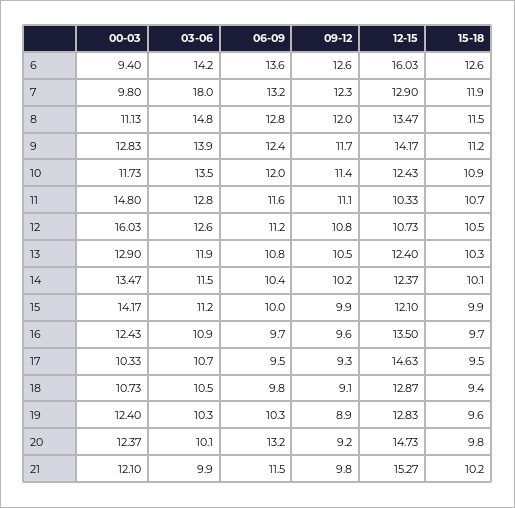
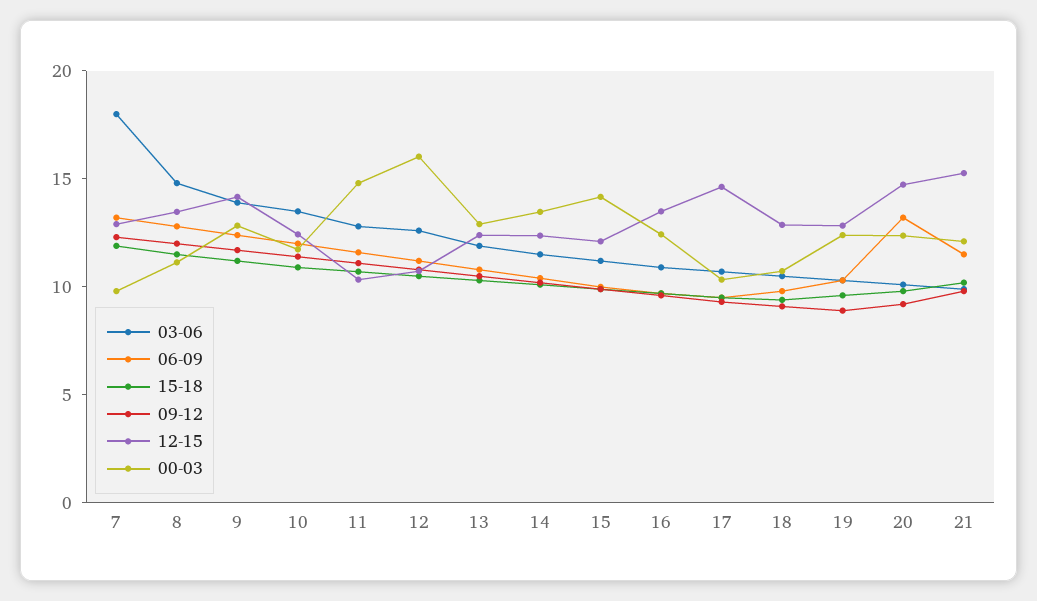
  {
    "00-03": {
-     "6": 9.4,
      "7": 9.8,
      "8": 11.13,
      "9": 12.83,
      "10": 11.73,
      "11": 14.8,
      "12": 16.03,
      "13": 12.9,
      "14": 13.47,
      "15": 14.17,
      "16": 12.43,
      "17": 10.33,
      "18": 10.73,
      "19": 12.4,
      "20": 12.37,
      "21": 12.1
    },
    "03-06": {
-     "6": 14.2,
      "7": 18,
      "8": 14.8,
      "9": 13.9,
      "10": 13.5,
      "11": 12.8,
      "12": 12.6,
      "13": 11.9,
      "14": 11.5,
      "15": 11.2,
      "16": 10.9,
      "17": 10.7,
      "18": 10.5,
      "19": 10.3,
      "20": 10.1,
      "21": 9.9
    },
    "06-09": {
-     "6": 13.6,
      "7": 13.2,
      "8": 12.8,
      "9": 12.4,
      "10": 12,
      "11": 11.6,
      "12": 11.2,
      "13": 10.8,
      "14": 10.4,
      "15": 10,
      "16": 9.7,
      "17": 9.5,
      "18": 9.8,
      "19": 10.3,
      "20": 13.2,
      "21": 11.5
    },
    "09-12": {
-     "6": 12.6,
      "7": 12.3,
      "8": 12,
      "9": 11.7,
      "10": 11.4,
      "11": 11.1,
      "12": 10.8,
      "13": 10.5,
      "14": 10.2,
      "15": 9.9,
      "16": 9.6,
      "17": 9.3,
      "18": 9.1,
      "19": 8.9,
      "20": 9.2,
      "21": 9.8
    },
    "12-15": {
-     "6": 16.03,
      "7": 12.9,
      "8": 13.47,
      "9": 14.17,
      "10": 12.43,
      "11": 10.33,
      "12": 10.73,
      "13": 12.4,
      "14": 12.37,
      "15": 12.1,
      "16": 13.5,
      "17": 14.63,
      "18": 12.87,
      "19": 12.83,
      "20": 14.73,
      "21": 15.27
    },
    "15-18": {
-     "6": 12.6,
      "7": 11.9,
      "8": 11.5,
      "9": 11.2,
      "10": 10.9,
      "11": 10.7,
      "12": 10.5,
      "13": 10.3,
      "14": 10.1,
      "15": 9.9,
      "16": 9.7,
      "17": 9.5,
      "18": 9.4,
      "19": 9.6,
      "20": 9.8,
      "21": 10.2
    }
  }

